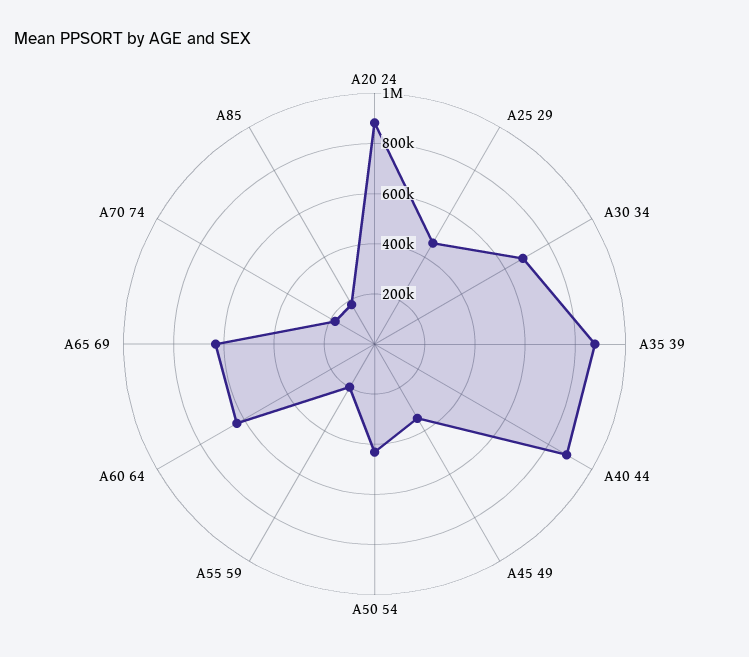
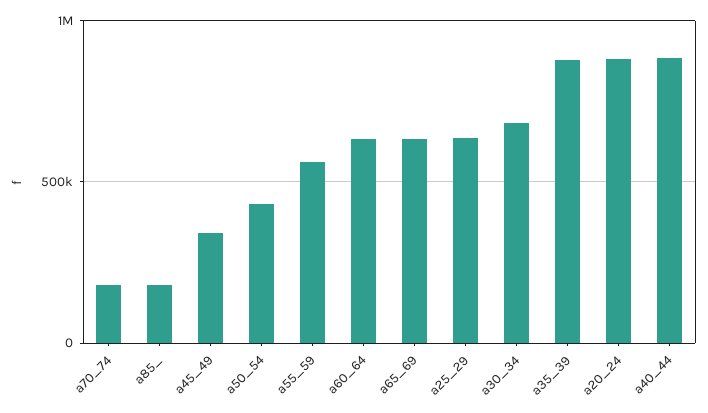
  {
    "A20 24": 900000,
-   "A25 29": 450000,
+   "A25 29": 650000,
    "A30 34": 700000,
    "A35 39": 900000,
    "A40 44": 900000,
    "A45 49": 350000,
    "A50 54": 450000,
-   "A55 59": 200000,
+   "A55 59": 550000,
    "A60 64": 650000,
    "A65 69": 650000,
    "A70 74": 200000,
    "A85": 200000
  }

